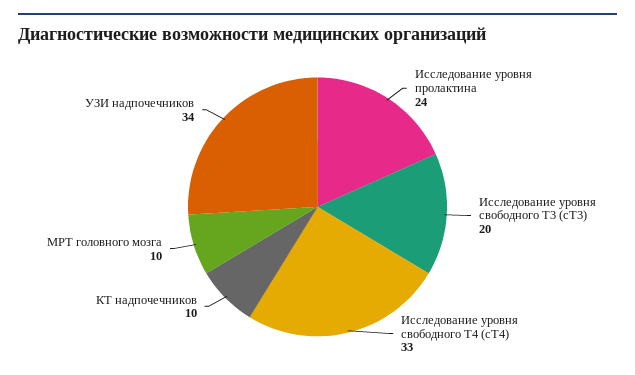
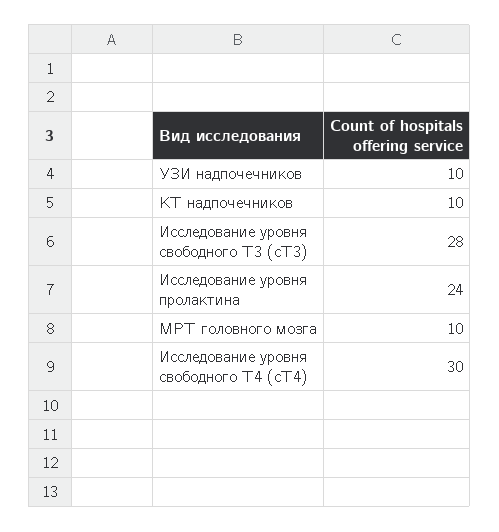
  {
    "Исследование уровня пролактина": 24,
-   "Исследование уровня свободного Т3 (сТ3)": 20,
+   "Исследование уровня свободного Т3 (сТ3)": 28,
-   "Исследование уровня свободного Т4 (сТ4)": 33,
+   "Исследование уровня свободного Т4 (сТ4)": 30,
    "КТ надпочечников": 10,
    "МРТ головного мозга": 10,
-   "УЗИ надпочечников": 34
+   "УЗИ надпочечников": 10
  }

